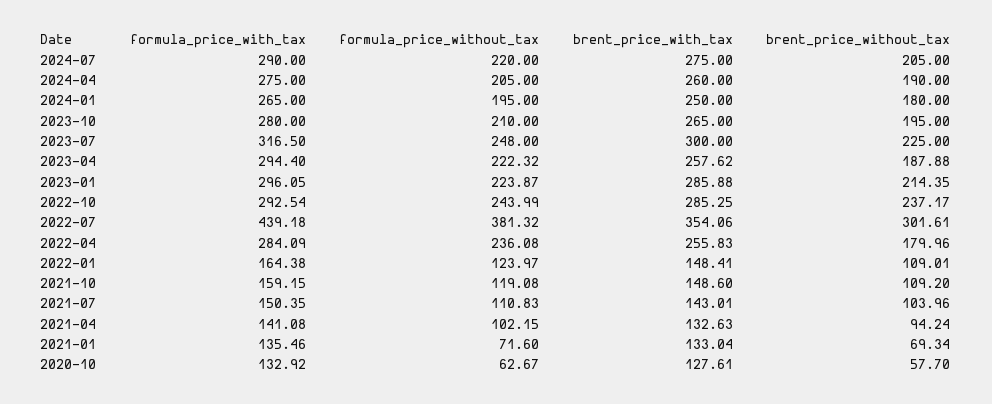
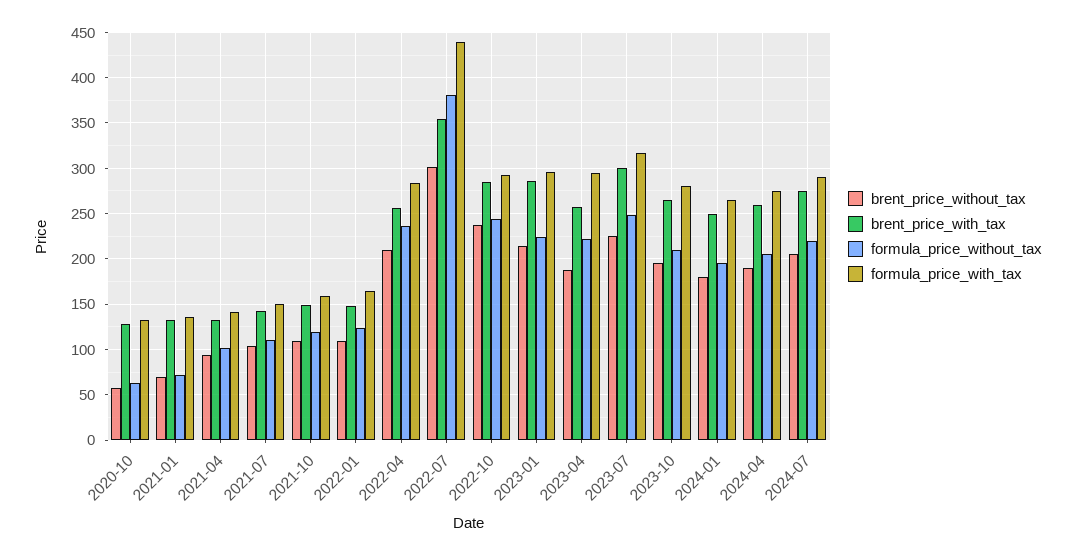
  {
    "formula_price_with_tax": {
      "2024-07": 290,
      "2024-04": 275,
      "2024-01": 265,
      "2023-10": 280,
      "2023-07": 316.5,
      "2023-04": 294.4,
      "2023-01": 296.05,
      "2022-10": 292.54,
      "2022-07": 439.18,
      "2022-04": 284.09,
      "2022-01": 164.38,
      "2021-10": 159.15,
      "2021-07": 150.35,
      "2021-04": 141.08,
      "2021-01": 135.46,
      "2020-10": 132.92
    },
    "formula_price_without_tax": {
      "2024-07": 220,
      "2024-04": 205,
      "2024-01": 195,
      "2023-10": 210,
      "2023-07": 248,
      "2023-04": 222.32,
      "2023-01": 223.87,
      "2022-10": 243.99,
      "2022-07": 381.32,
      "2022-04": 236.08,
      "2022-01": 123.97,
      "2021-10": 119.08,
      "2021-07": 110.83,
      "2021-04": 102.15,
      "2021-01": 71.6,
      "2020-10": 62.67
    },
    "brent_price_with_tax": {
      "2024-07": 275,
      "2024-04": 260,
      "2024-01": 250,
      "2023-10": 265,
      "2023-07": 300,
      "2023-04": 257.62,
      "2023-01": 285.88,
      "2022-10": 285.25,
      "2022-07": 354.06,
      "2022-04": 255.83,
      "2022-01": 148.41,
      "2021-10": 148.6,
      "2021-07": 143.01,
      "2021-04": 132.63,
      "2021-01": 133.04,
      "2020-10": 127.61
    },
    "brent_price_without_tax": {
      "2024-07": 205,
      "2024-04": 190,
      "2024-01": 180,
      "2023-10": 195,
      "2023-07": 225,
      "2023-04": 187.88,
      "2023-01": 214.35,
      "2022-10": 237.17,
      "2022-07": 301.61,
-     "2022-04": 179.96,
+     "2022-04": 210,
      "2022-01": 109.01,
      "2021-10": 109.2,
      "2021-07": 103.96,
      "2021-04": 94.24,
      "2021-01": 69.34,
      "2020-10": 57.7
    }
  }

